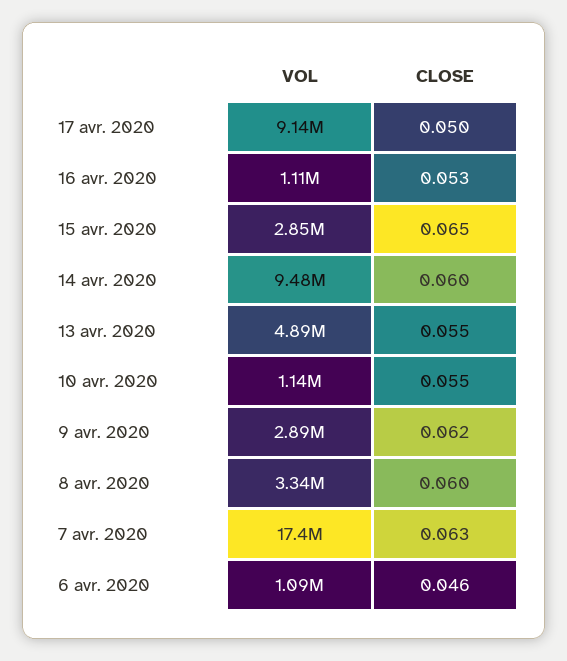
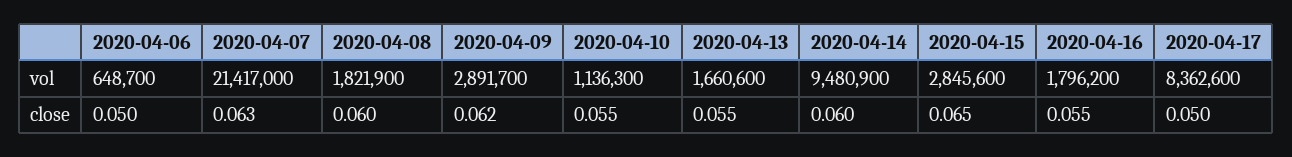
  {
    "VOL": {
-     "17 avr. 2020": 9140000,
+     "17 avr. 2020": 8362600,
-     "16 avr. 2020": 1110000,
+     "16 avr. 2020": 1796200,
      "15 avr. 2020": 2845600,
      "14 avr. 2020": 9480900,
-     "13 avr. 2020": 4890000,
+     "13 avr. 2020": 1660600,
      "10 avr. 2020": 1136300,
      "9 avr. 2020": 2891700,
-     "8 avr. 2020": 3340000,
+     "8 avr. 2020": 1821900,
-     "7 avr. 2020": 17400000,
+     "7 avr. 2020": 21417000,
-     "6 avr. 2020": 1090000
+     "6 avr. 2020": 648700
    },
    "CLOSE": {
      "17 avr. 2020": 0.05,
-     "16 avr. 2020": 0.053,
+     "16 avr. 2020": 0.055,
      "15 avr. 2020": 0.065,
      "14 avr. 2020": 0.06,
      "13 avr. 2020": 0.055,
      "10 avr. 2020": 0.055,
      "9 avr. 2020": 0.062,
      "8 avr. 2020": 0.06,
      "7 avr. 2020": 0.063,
-     "6 avr. 2020": 0.046
+     "6 avr. 2020": 0.05
    }
  }

